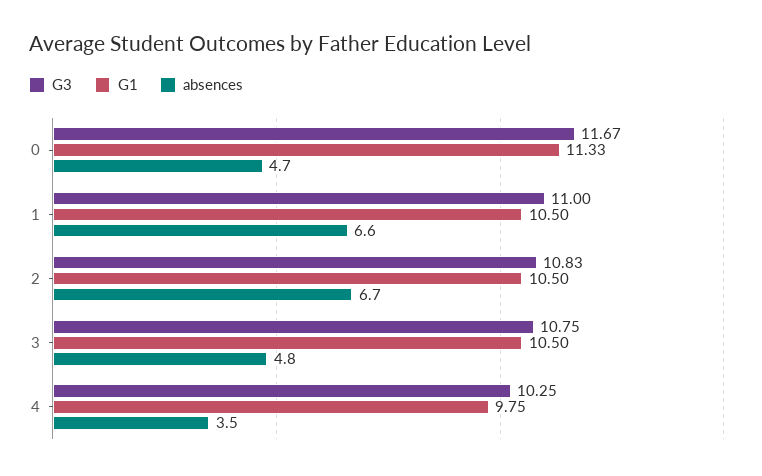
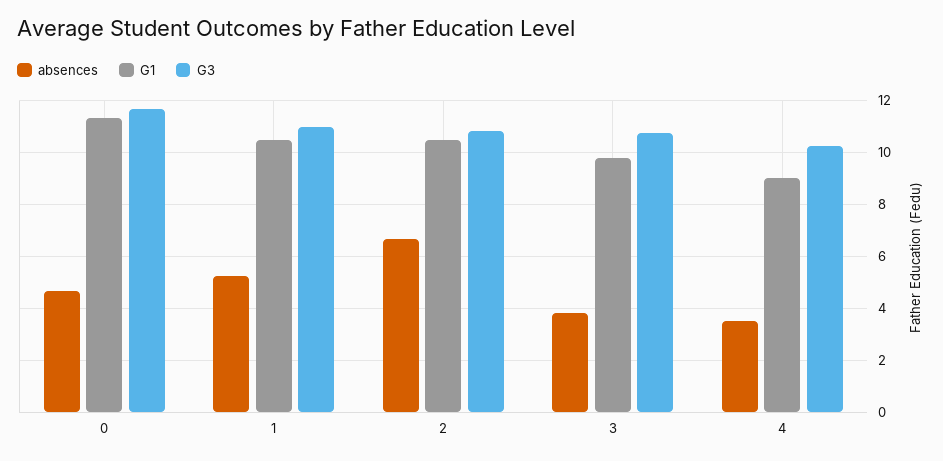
  {
    "G3": {
      "0": 11.67,
      "1": 11,
      "2": 10.83,
      "3": 10.75,
      "4": 10.25
    },
    "G1": {
      "0": 11.33,
      "1": 10.5,
      "2": 10.5,
-     "3": 10.5,
+     "3": 9.75,
-     "4": 9.75
+     "4": 9
    },
    "absences": {
      "0": 4.7,
-     "1": 6.6,
+     "1": 5.25,
      "2": 6.7,
-     "3": 4.8,
+     "3": 3.75,
      "4": 3.5
    }
  }

